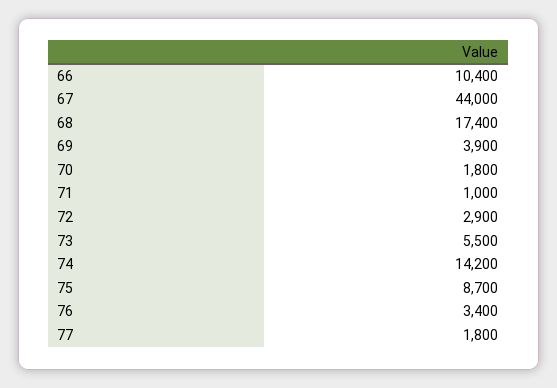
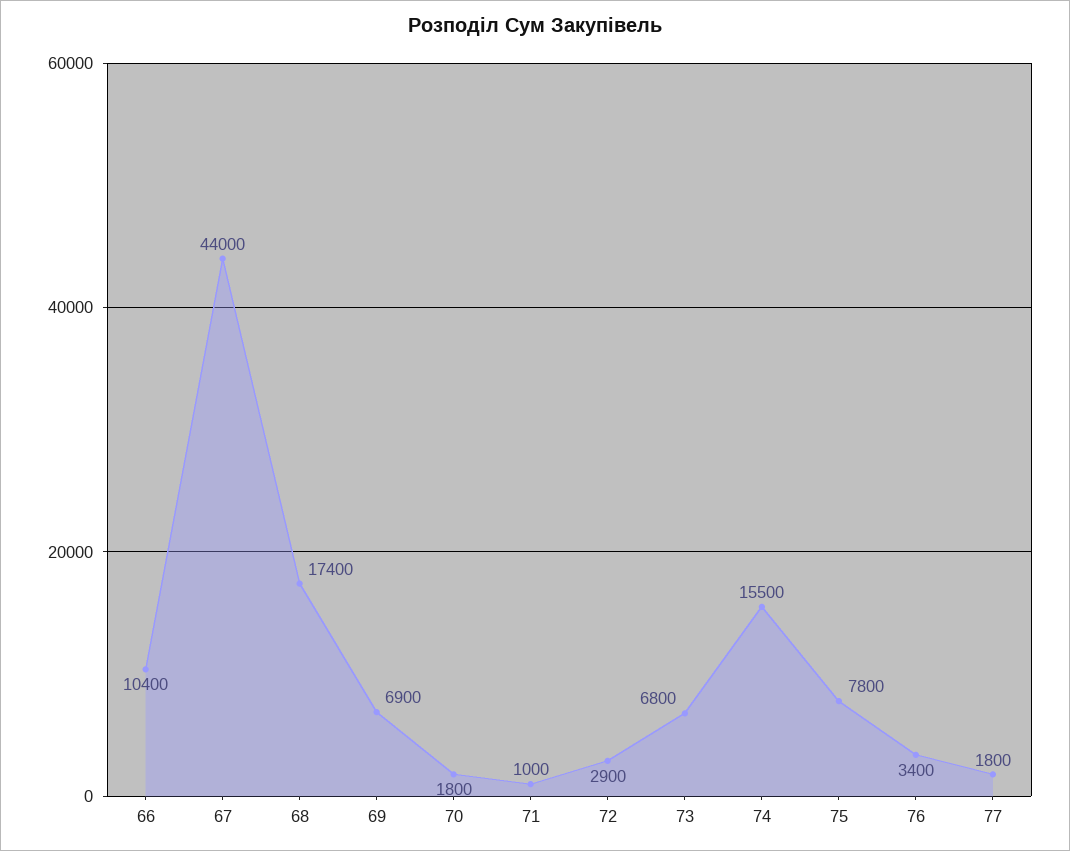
  {
    "66": 10400,
    "67": 44000,
    "68": 17400,
-   "69": 3900,
+   "69": 6900,
    "70": 1800,
    "71": 1000,
    "72": 2900,
-   "73": 5500,
+   "73": 6800,
-   "74": 14200,
+   "74": 15500,
-   "75": 8700,
+   "75": 7800,
    "76": 3400,
    "77": 1800
  }

